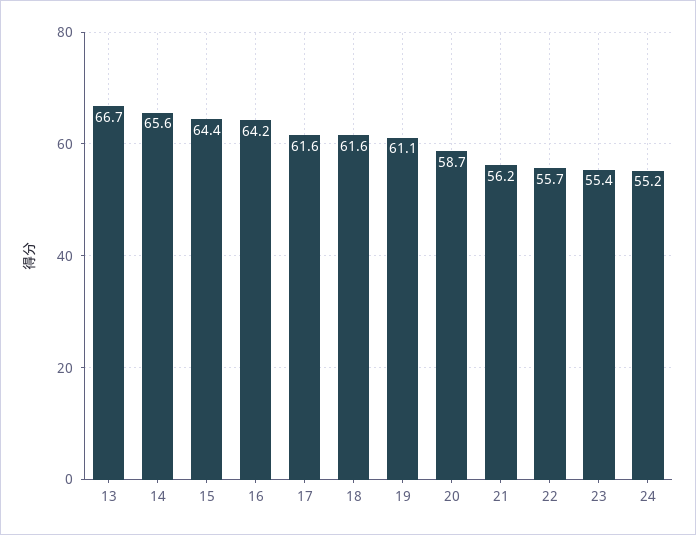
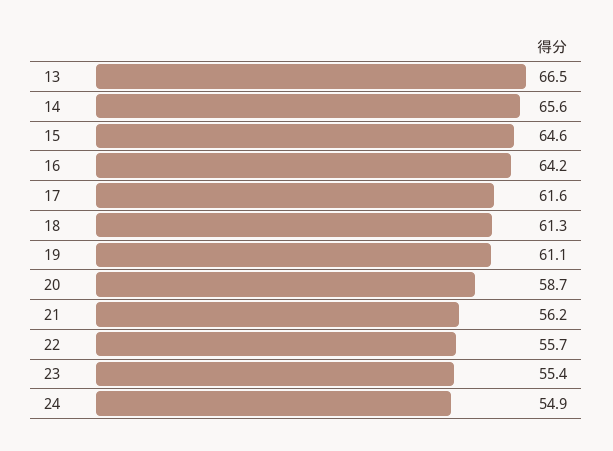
  {
-   "13": 66.7,
+   "13": 66.5,
    "14": 65.6,
-   "15": 64.4,
+   "15": 64.6,
    "16": 64.2,
    "17": 61.6,
-   "18": 61.6,
+   "18": 61.3,
    "19": 61.1,
    "20": 58.7,
    "21": 56.2,
    "22": 55.7,
    "23": 55.4,
-   "24": 55.2
+   "24": 54.9
  }

